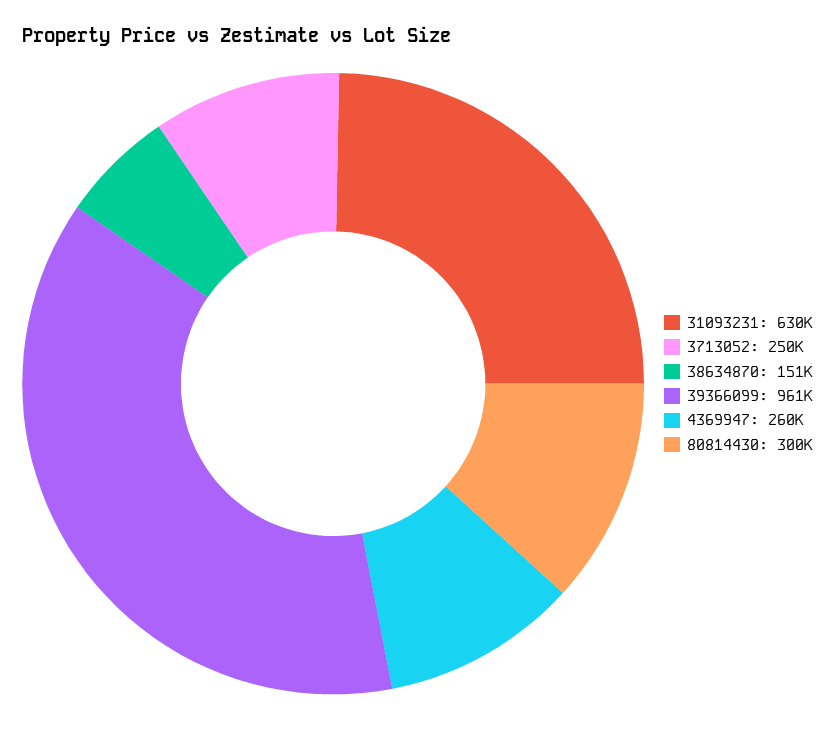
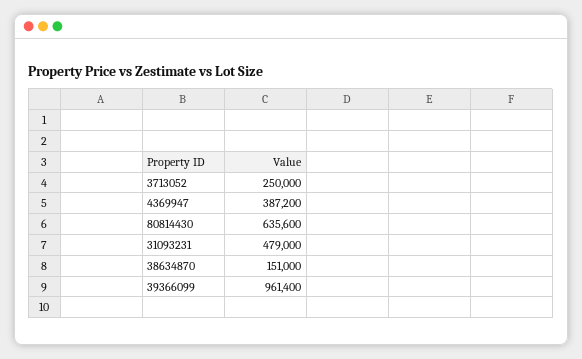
  {
-   "31093231": 630000,
+   "31093231": 479000,
    "3713052": 250000,
    "38634870": 151000,
    "39366099": 961400,
-   "4369947": 260000,
+   "4369947": 387200,
-   "80814430": 300000
+   "80814430": 635600
  }

